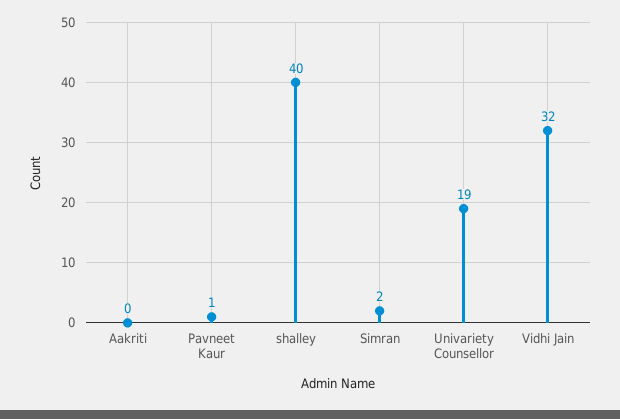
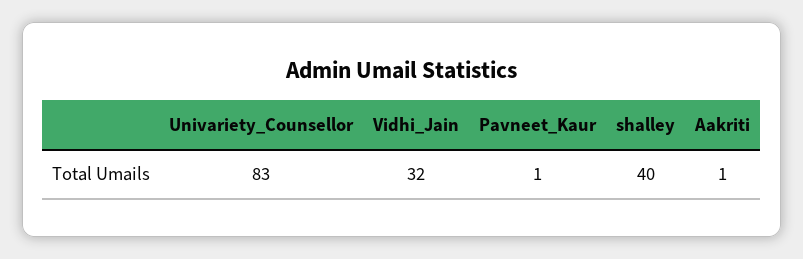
  {
-   "Aakriti": 0,
+   "Aakriti": 1,
    "Pavneet Kaur": 1,
    "shalley": 40,
-   "Simran": 2,
-   "Univariety Counsellor": 19,
+   "Univariety Counsellor": 83,
    "Vidhi Jain": 32
  }

